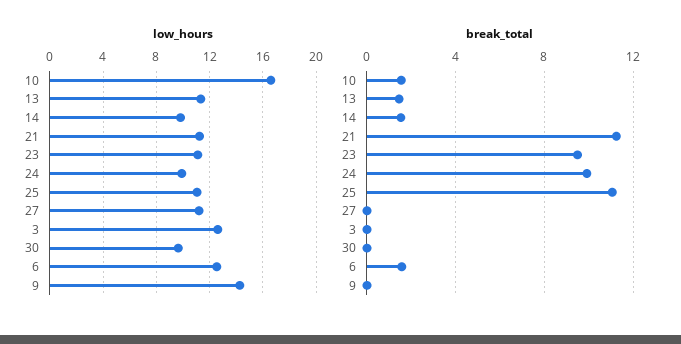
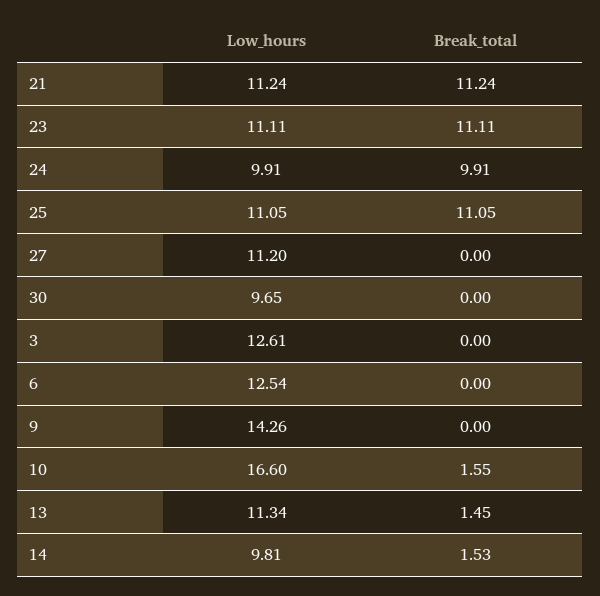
  {
    "low_hours": {
      "10": 16.6,
      "13": 11.34,
      "14": 9.81,
      "21": 11.24,
      "23": 11.11,
      "24": 9.91,
      "25": 11.05,
      "27": 11.2,
      "3": 12.61,
      "30": 9.65,
      "6": 12.54,
      "9": 14.26
    },
    "break_total": {
      "10": 1.55,
      "13": 1.45,
      "14": 1.53,
      "21": 11.24,
-     "23": 9.5,
+     "23": 11.11,
      "24": 9.91,
      "25": 11.05,
      "27": 0,
      "3": 0,
      "30": 0,
-     "6": 1.5,
+     "6": 0,
      "9": 0
    }
  }

